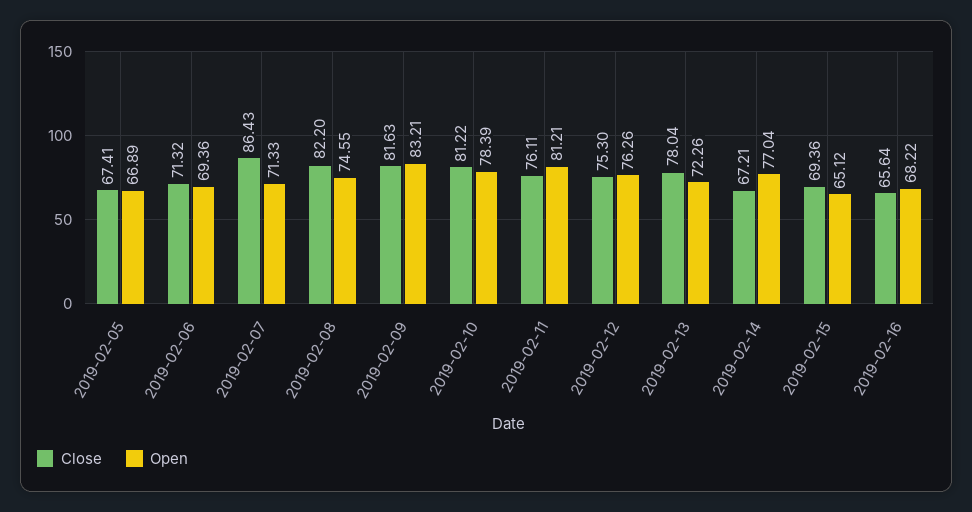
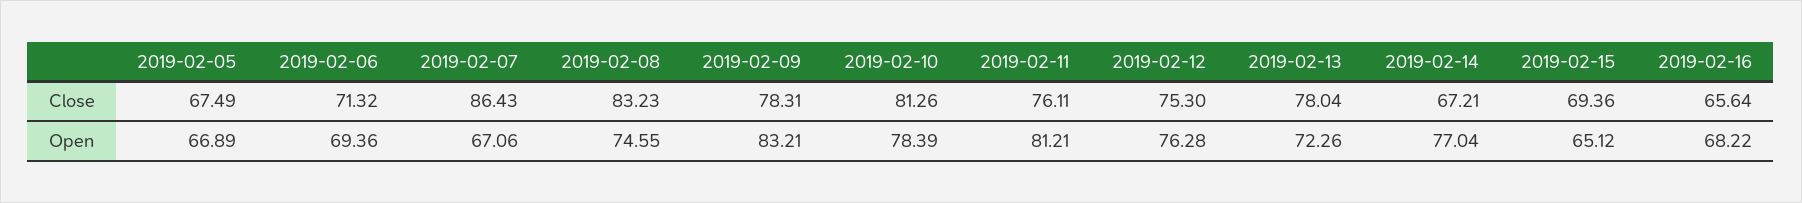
  {
    "Close": {
-     "2019-02-05": 67.41,
+     "2019-02-05": 67.49,
      "2019-02-06": 71.32,
      "2019-02-07": 86.43,
-     "2019-02-08": 82.2,
+     "2019-02-08": 83.23,
-     "2019-02-09": 81.63,
+     "2019-02-09": 78.31,
-     "2019-02-10": 81.22,
+     "2019-02-10": 81.26,
      "2019-02-11": 76.11,
      "2019-02-12": 75.3,
      "2019-02-13": 78.04,
      "2019-02-14": 67.21,
      "2019-02-15": 69.36,
      "2019-02-16": 65.64
    },
    "Open": {
      "2019-02-05": 66.89,
      "2019-02-06": 69.36,
-     "2019-02-07": 71.33,
+     "2019-02-07": 67.06,
      "2019-02-08": 74.55,
      "2019-02-09": 83.21,
      "2019-02-10": 78.39,
      "2019-02-11": 81.21,
-     "2019-02-12": 76.26,
+     "2019-02-12": 76.28,
      "2019-02-13": 72.26,
      "2019-02-14": 77.04,
      "2019-02-15": 65.12,
      "2019-02-16": 68.22
    }
  }

